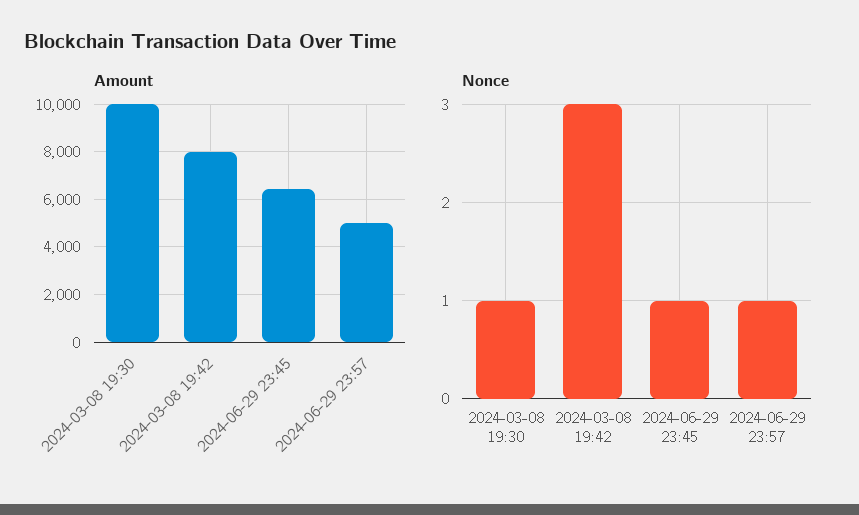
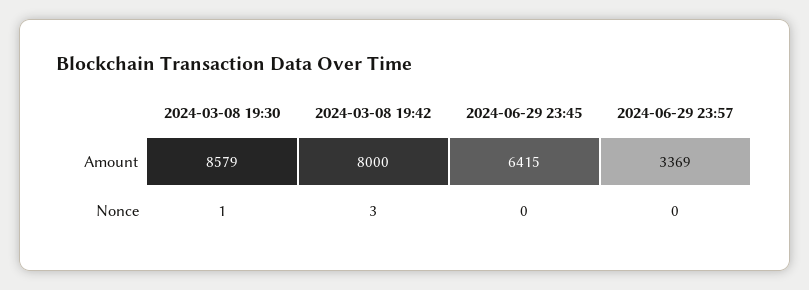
  {
    "Amount": {
-     "2024-03-08 19:30": 10000,
+     "2024-03-08 19:30": 8579,
      "2024-03-08 19:42": 8000,
      "2024-06-29 23:45": 6415,
-     "2024-06-29 23:57": 5000
+     "2024-06-29 23:57": 3369
    },
    "Nonce": {
      "2024-03-08 19:30": 1,
      "2024-03-08 19:42": 3,
-     "2024-06-29 23:45": 1,
+     "2024-06-29 23:45": 0,
-     "2024-06-29 23:57": 1
+     "2024-06-29 23:57": 0
    }
  }

